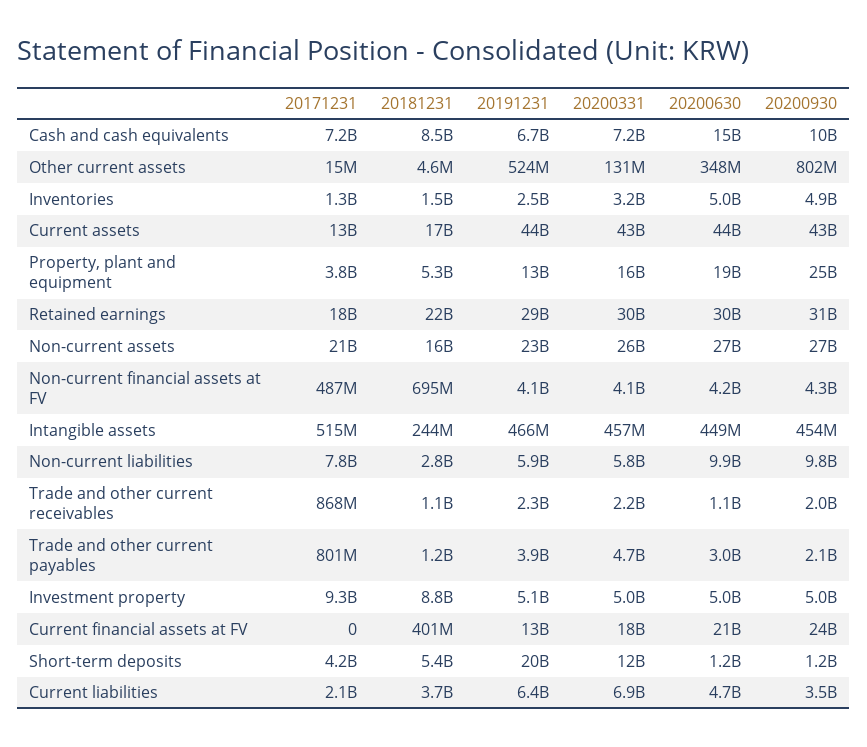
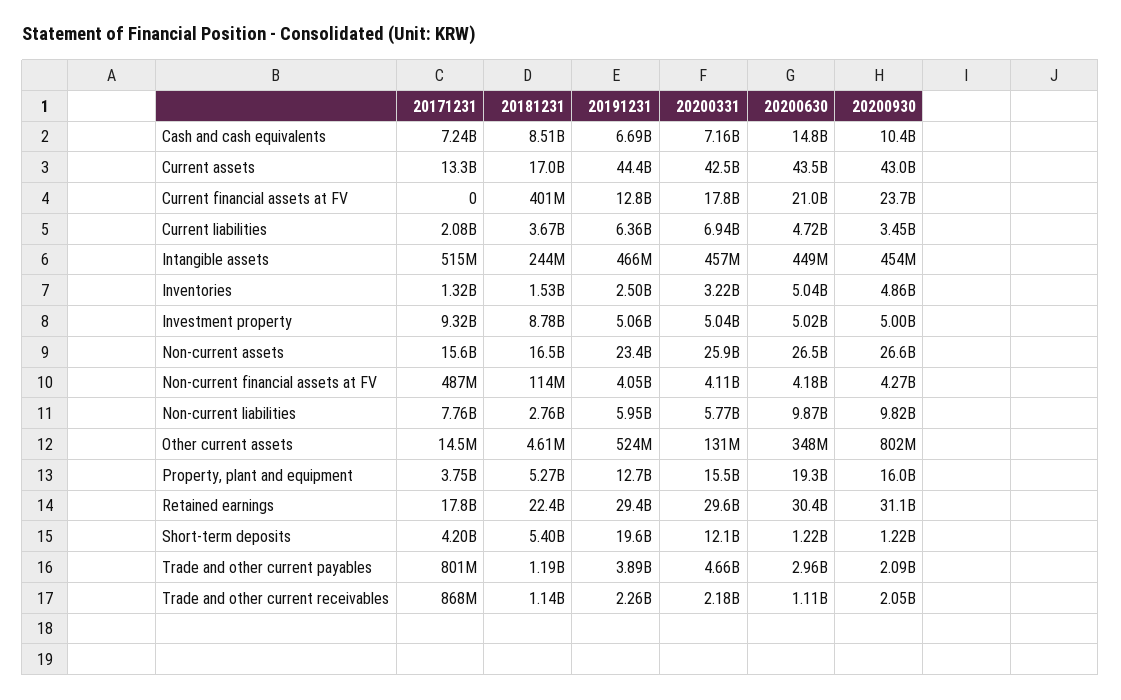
  {
    "20171231": {
      "Cash and cash equivalents": 7240000000,
      "Other current assets": 14500000,
      "Inventories": 1320000000,
      "Current assets": 13300000000,
      "Property, plant and equipment": 3750000000,
      "Retained earnings": 17800000000,
-     "Non-current assets": 21000000000,
+     "Non-current assets": 15600000000,
      "Non-current financial assets at FV": 487000000,
      "Intangible assets": 515000000,
      "Non-current liabilities": 7760000000,
      "Trade and other current receivables": 868000000,
      "Trade and other current payables": 801000000,
      "Investment property": 9320000000,
      "Current financial assets at FV": 0,
      "Short-term deposits": 4200000000,
      "Current liabilities": 2080000000
    },
    "20181231": {
      "Cash and cash equivalents": 8510000000,
      "Other current assets": 4610000,
      "Inventories": 1530000000,
      "Current assets": 17000000000,
      "Property, plant and equipment": 5270000000,
      "Retained earnings": 22400000000,
      "Non-current assets": 16500000000,
-     "Non-current financial assets at FV": 695000000,
+     "Non-current financial assets at FV": 114000000,
      "Intangible assets": 244000000,
      "Non-current liabilities": 2760000000,
      "Trade and other current receivables": 1140000000,
      "Trade and other current payables": 1190000000,
      "Investment property": 8780000000,
      "Current financial assets at FV": 401000000,
      "Short-term deposits": 5400000000,
      "Current liabilities": 3670000000
    },
    "20191231": {
      "Cash and cash equivalents": 6690000000,
      "Other current assets": 524000000,
      "Inventories": 2500000000,
      "Current assets": 44400000000,
      "Property, plant and equipment": 12700000000,
      "Retained earnings": 29400000000,
      "Non-current assets": 23400000000,
      "Non-current financial assets at FV": 4050000000,
      "Intangible assets": 466000000,
      "Non-current liabilities": 5950000000,
      "Trade and other current receivables": 2260000000,
      "Trade and other current payables": 3890000000,
      "Investment property": 5060000000,
      "Current financial assets at FV": 12800000000,
      "Short-term deposits": 19600000000,
      "Current liabilities": 6360000000
    },
    "20200331": {
      "Cash and cash equivalents": 7160000000,
      "Other current assets": 131000000,
      "Inventories": 3220000000,
      "Current assets": 42500000000,
      "Property, plant and equipment": 15500000000,
      "Retained earnings": 29600000000,
      "Non-current assets": 25900000000,
      "Non-current financial assets at FV": 4110000000,
      "Intangible assets": 457000000,
      "Non-current liabilities": 5770000000,
      "Trade and other current receivables": 2180000000,
      "Trade and other current payables": 4660000000,
      "Investment property": 5040000000,
      "Current financial assets at FV": 17800000000,
      "Short-term deposits": 12100000000,
      "Current liabilities": 6940000000
    },
    "20200630": {
      "Cash and cash equivalents": 14800000000,
      "Other current assets": 348000000,
      "Inventories": 5040000000,
      "Current assets": 43500000000,
      "Property, plant and equipment": 19300000000,
      "Retained earnings": 30400000000,
      "Non-current assets": 26500000000,
      "Non-current financial assets at FV": 4180000000,
      "Intangible assets": 449000000,
      "Non-current liabilities": 9870000000,
      "Trade and other current receivables": 1110000000,
      "Trade and other current payables": 2960000000,
      "Investment property": 5020000000,
      "Current financial assets at FV": 21000000000,
      "Short-term deposits": 1220000000,
      "Current liabilities": 4720000000
    },
    "20200930": {
      "Cash and cash equivalents": 10400000000,
      "Other current assets": 802000000,
      "Inventories": 4860000000,
      "Current assets": 43000000000,
-     "Property, plant and equipment": 25000000000,
+     "Property, plant and equipment": 16000000000,
      "Retained earnings": 31100000000,
      "Non-current assets": 26600000000,
      "Non-current financial assets at FV": 4270000000,
      "Intangible assets": 454000000,
      "Non-current liabilities": 9820000000,
      "Trade and other current receivables": 2050000000,
      "Trade and other current payables": 2090000000,
      "Investment property": 5000000000,
      "Current financial assets at FV": 23700000000,
      "Short-term deposits": 1220000000,
      "Current liabilities": 3450000000
    }
  }

